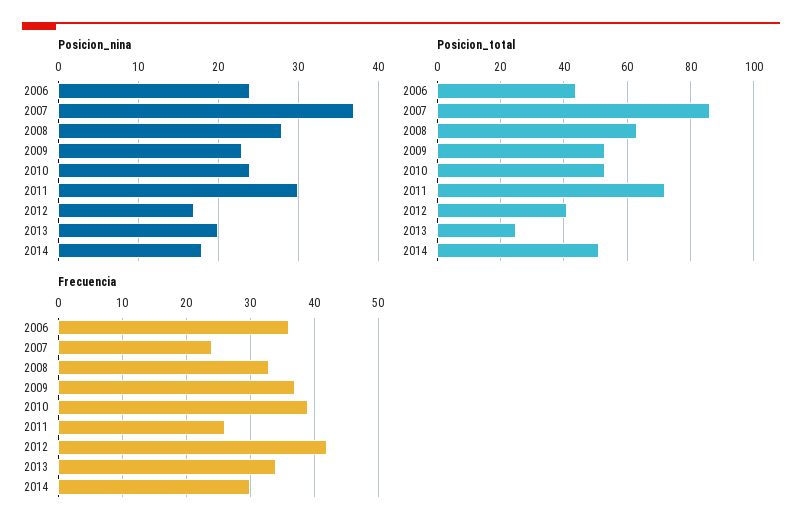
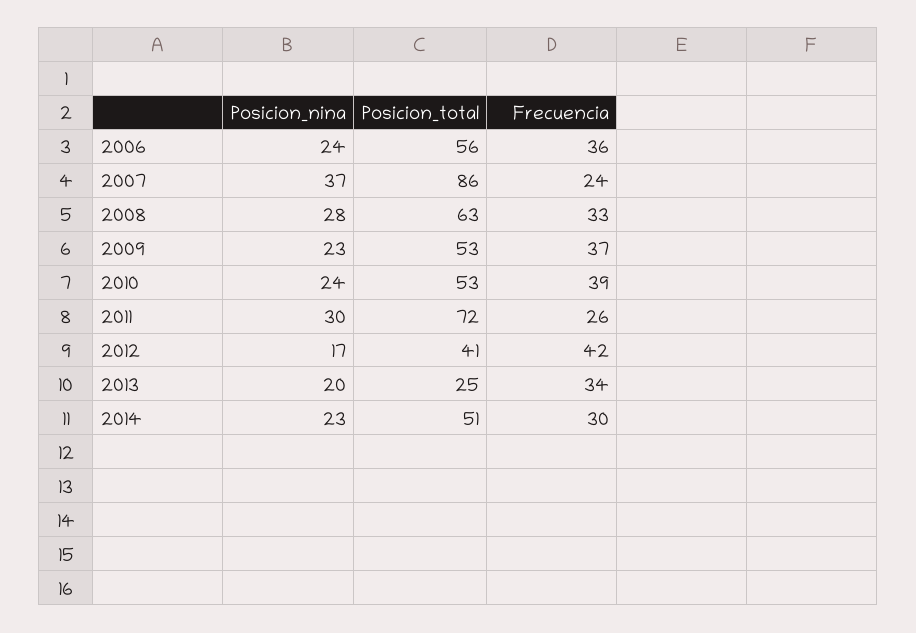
  {
    "Posicion_nina": {
      "2006": 24,
      "2007": 37,
      "2008": 28,
      "2009": 23,
      "2010": 24,
      "2011": 30,
      "2012": 17,
      "2013": 20,
-     "2014": 18
+     "2014": 23
    },
    "Posicion_total": {
-     "2006": 45,
+     "2006": 56,
      "2007": 86,
      "2008": 63,
      "2009": 53,
      "2010": 53,
      "2011": 72,
      "2012": 41,
      "2013": 25,
      "2014": 51
    },
    "Frecuencia": {
      "2006": 36,
      "2007": 24,
      "2008": 33,
      "2009": 37,
      "2010": 39,
      "2011": 26,
      "2012": 42,
      "2013": 34,
      "2014": 30
    }
  }

